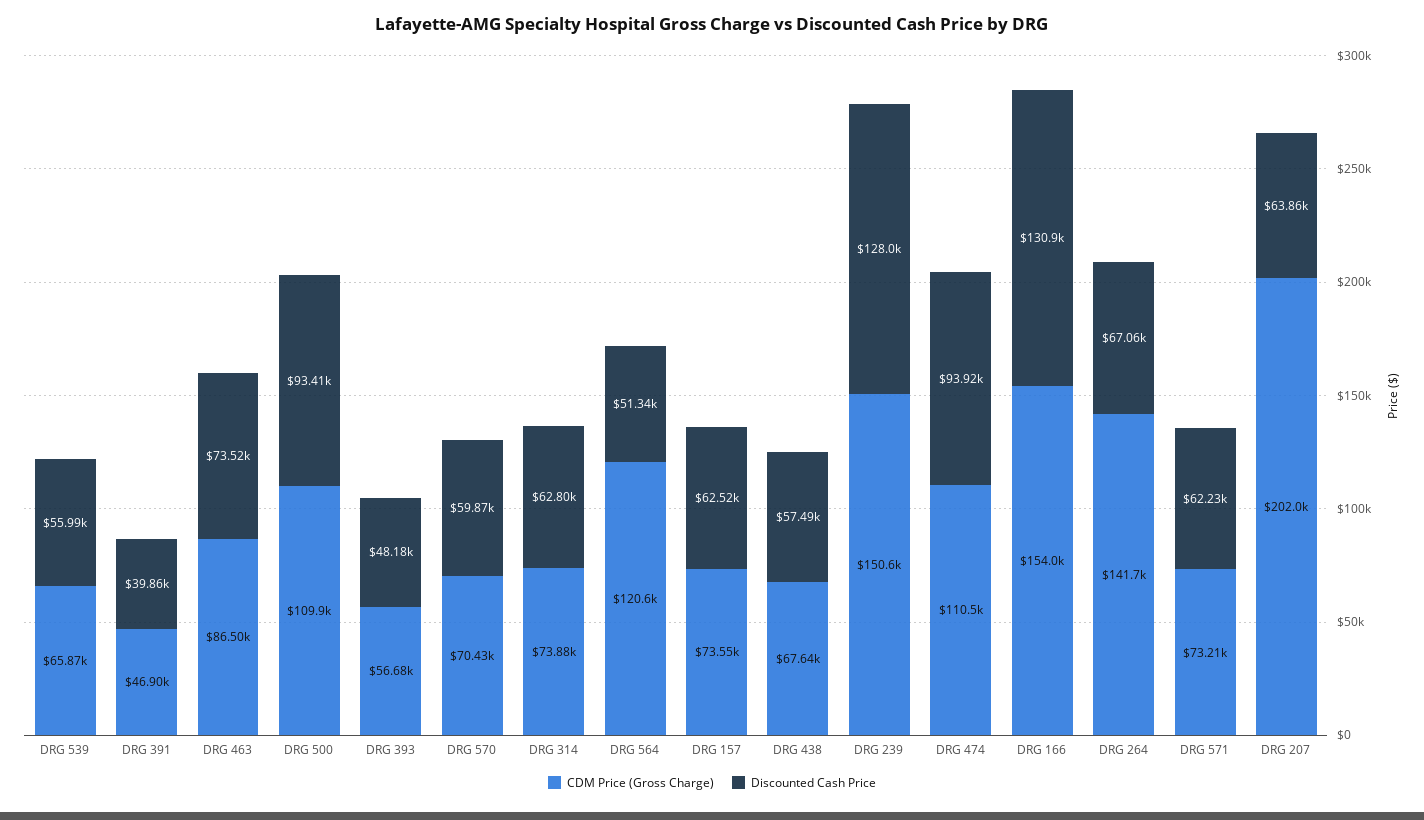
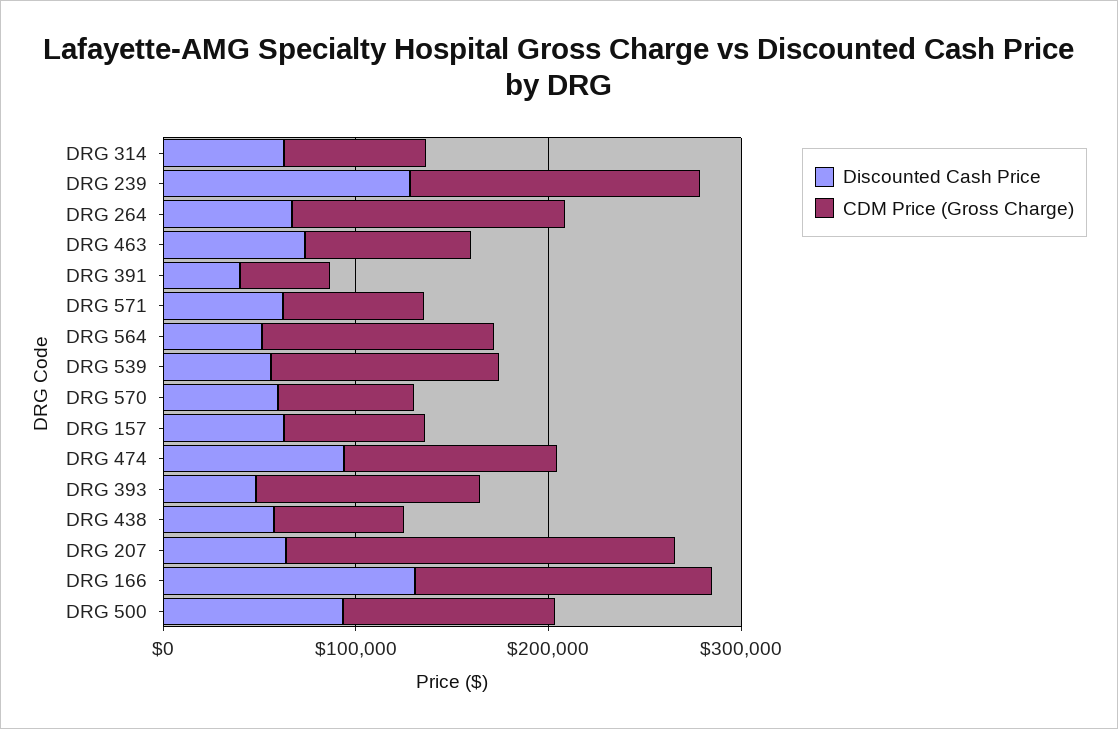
  {
    "CDM Price (Gross Charge)": {
-     "DRG 539": 65870,
+     "DRG 539": 120000,
      "DRG 391": 46900,
      "DRG 463": 86500,
      "DRG 500": 109900,
-     "DRG 393": 56680,
+     "DRG 393": 120000,
      "DRG 570": 70430,
      "DRG 314": 73880,
      "DRG 564": 120600,
      "DRG 157": 73550,
      "DRG 438": 67640,
      "DRG 239": 150600,
      "DRG 474": 110500,
      "DRG 166": 154000,
      "DRG 264": 141700,
      "DRG 571": 73210,
      "DRG 207": 202000
    },
    "Discounted Cash Price": {
      "DRG 539": 55990,
      "DRG 391": 39860,
      "DRG 463": 73520,
      "DRG 500": 93410,
      "DRG 393": 48180,
      "DRG 570": 59870,
      "DRG 314": 62800,
      "DRG 564": 51340,
      "DRG 157": 62520,
      "DRG 438": 57490,
      "DRG 239": 128000,
      "DRG 474": 93920,
      "DRG 166": 130900,
      "DRG 264": 67060,
      "DRG 571": 62230,
      "DRG 207": 63860
    }
  }

